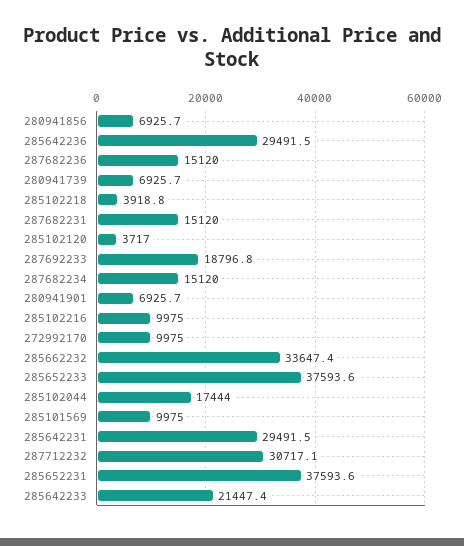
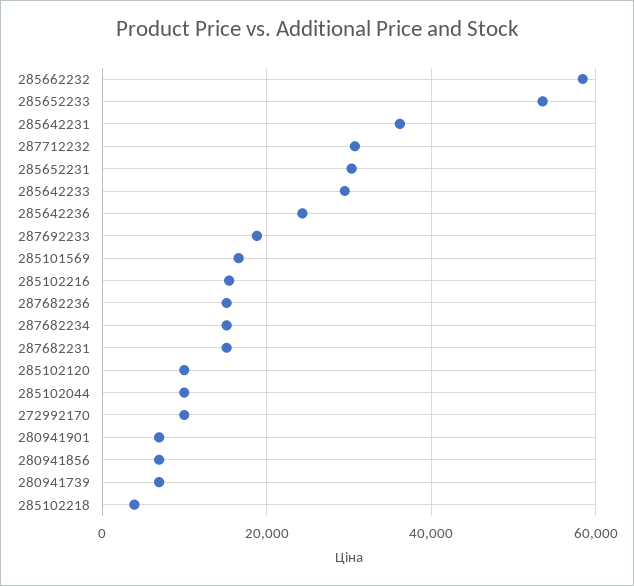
  {
    "280941856": 6925.7,
-   "285642236": 29491.5,
+   "285642236": 24000,
    "287682236": 15120,
    "280941739": 6925.7,
    "285102218": 3918.8,
    "287682231": 15120,
-   "285102120": 3717,
+   "285102120": 10000,
    "287692233": 18796.8,
    "287682234": 15120,
    "280941901": 6925.7,
-   "285102216": 9975,
+   "285102216": 16000,
    "272992170": 9975,
-   "285662232": 33647.4,
+   "285662232": 58000,
-   "285652233": 37593.6,
+   "285652233": 54000,
-   "285102044": 17444,
+   "285102044": 10000,
-   "285101569": 9975,
+   "285101569": 16000,
-   "285642231": 29491.5,
+   "285642231": 36000,
    "287712232": 30717.1,
-   "285652231": 37593.6,
+   "285652231": 30000,
-   "285642233": 21447.4
+   "285642233": 30000
  }

